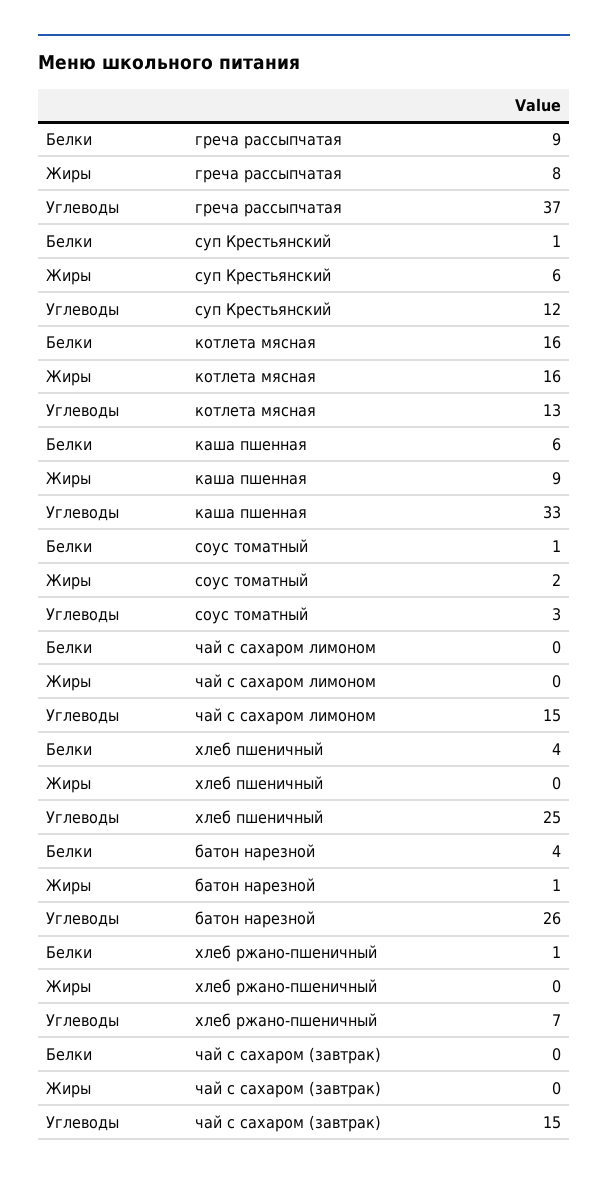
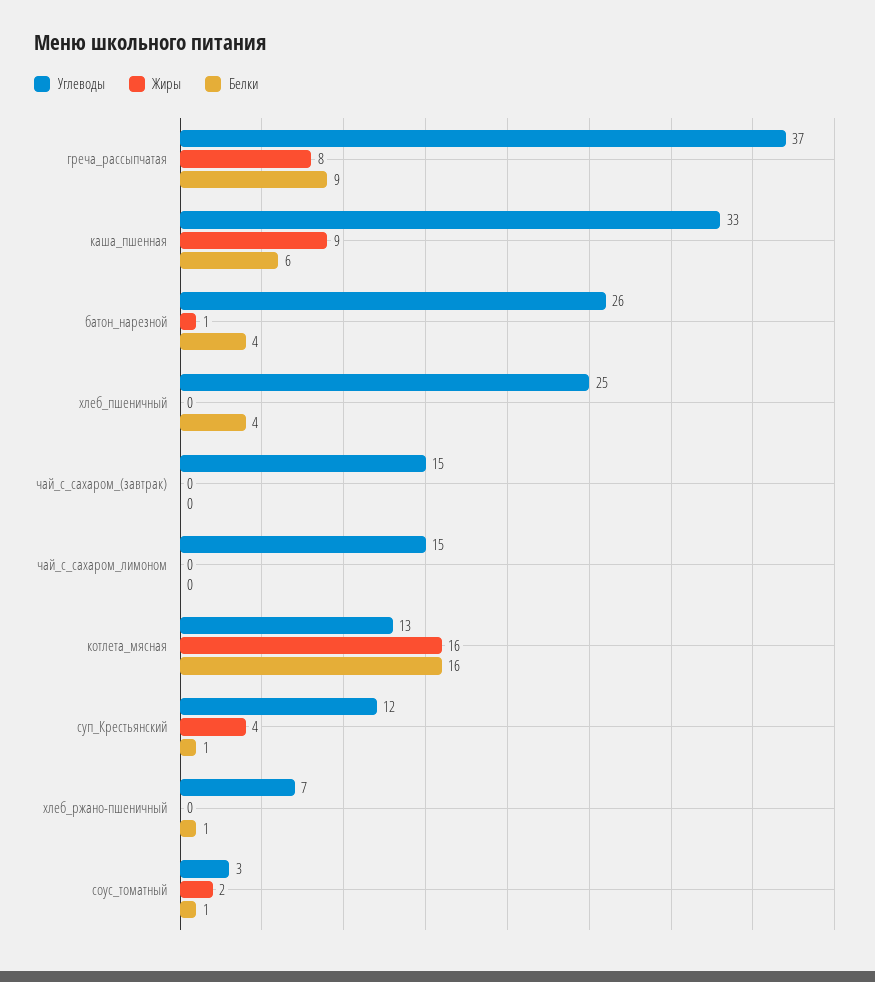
  {
    "Белки": {
      "греча рассыпчатая": 9,
      "суп Крестьянский": 1,
      "котлета мясная": 16,
      "каша пшенная": 6,
      "соус томатный": 1,
      "чай с сахаром лимоном": 0,
      "хлеб пшеничный": 4,
      "батон нарезной": 4,
      "хлеб ржано-пшеничный": 1,
      "чай с сахаром (завтрак)": 0
    },
    "Жиры": {
      "греча рассыпчатая": 8,
-     "суп Крестьянский": 6,
+     "суп Крестьянский": 4,
      "котлета мясная": 16,
      "каша пшенная": 9,
      "соус томатный": 2,
      "чай с сахаром лимоном": 0,
      "хлеб пшеничный": 0,
      "батон нарезной": 1,
      "хлеб ржано-пшеничный": 0,
      "чай с сахаром (завтрак)": 0
    },
    "Углеводы": {
      "греча рассыпчатая": 37,
      "суп Крестьянский": 12,
      "котлета мясная": 13,
      "каша пшенная": 33,
      "соус томатный": 3,
      "чай с сахаром лимоном": 15,
      "хлеб пшеничный": 25,
      "батон нарезной": 26,
      "хлеб ржано-пшеничный": 7,
      "чай с сахаром (завтрак)": 15
    }
  }

